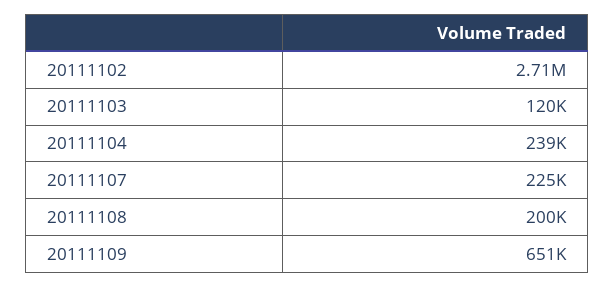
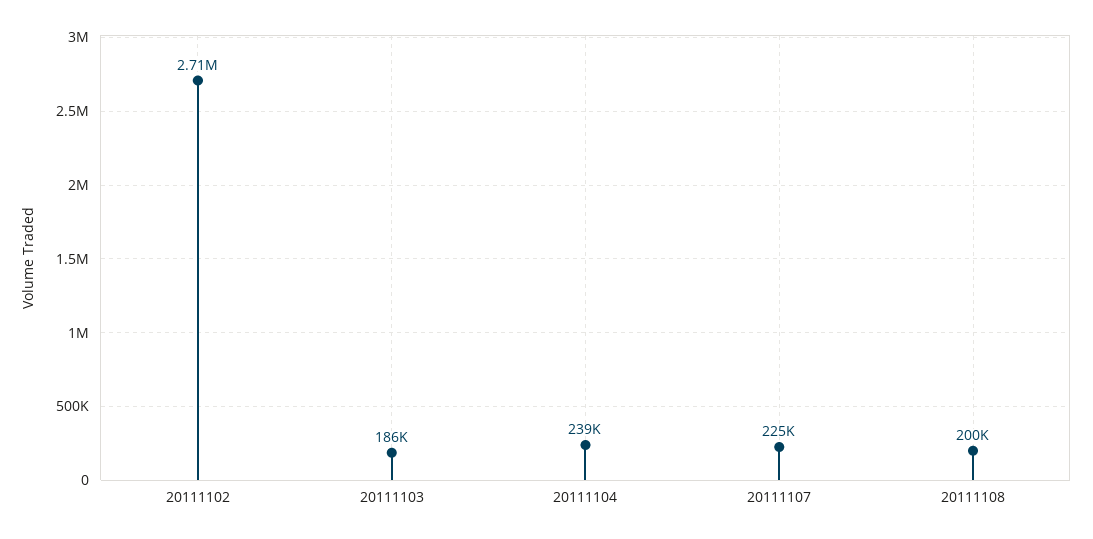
  {
    "20111102": 2710000,
-   "20111103": 120000,
+   "20111103": 186000,
    "20111104": 239000,
    "20111107": 225000,
-   "20111108": 200000,
+   "20111108": 200000
-   "20111109": 651000
  }

